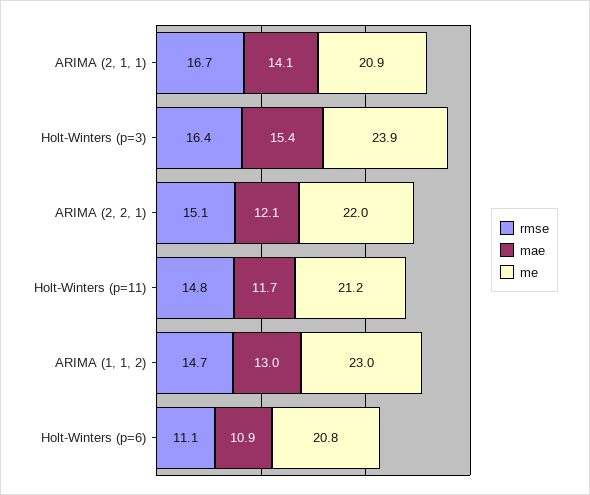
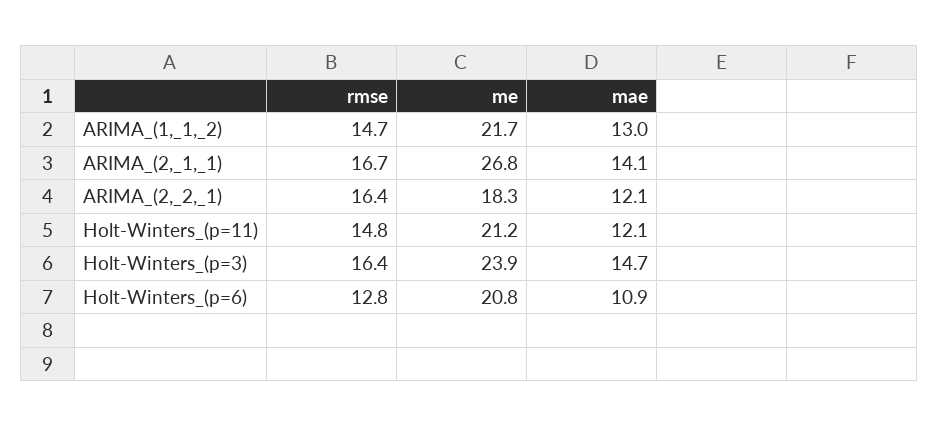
  {
    "rmse": {
      "ARIMA (2, 1, 1)": 16.7,
      "Holt-Winters (p=3)": 16.4,
-     "ARIMA (2, 2, 1)": 15.1,
+     "ARIMA (2, 2, 1)": 16.4,
      "Holt-Winters (p=11)": 14.8,
      "ARIMA (1, 1, 2)": 14.7,
-     "Holt-Winters (p=6)": 11.1
+     "Holt-Winters (p=6)": 12.8
    },
    "mae": {
      "ARIMA (2, 1, 1)": 14.1,
-     "Holt-Winters (p=3)": 15.4,
+     "Holt-Winters (p=3)": 14.7,
      "ARIMA (2, 2, 1)": 12.1,
-     "Holt-Winters (p=11)": 11.7,
+     "Holt-Winters (p=11)": 12.1,
      "ARIMA (1, 1, 2)": 13,
      "Holt-Winters (p=6)": 10.9
    },
    "me": {
-     "ARIMA (2, 1, 1)": 20.9,
+     "ARIMA (2, 1, 1)": 26.8,
      "Holt-Winters (p=3)": 23.9,
-     "ARIMA (2, 2, 1)": 22,
+     "ARIMA (2, 2, 1)": 18.3,
      "Holt-Winters (p=11)": 21.2,
-     "ARIMA (1, 1, 2)": 23,
+     "ARIMA (1, 1, 2)": 21.7,
      "Holt-Winters (p=6)": 20.8
    }
  }

